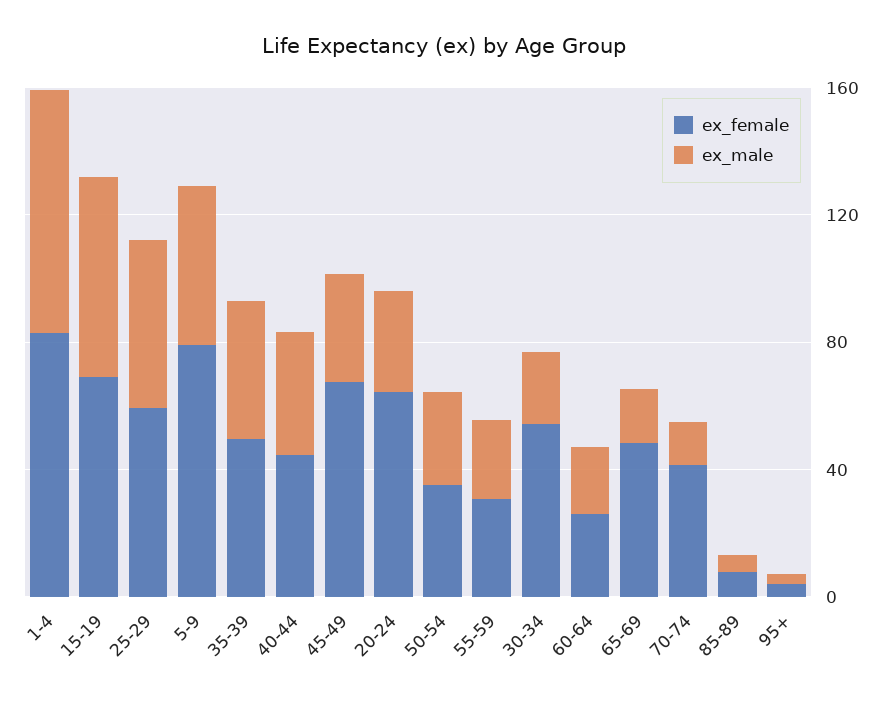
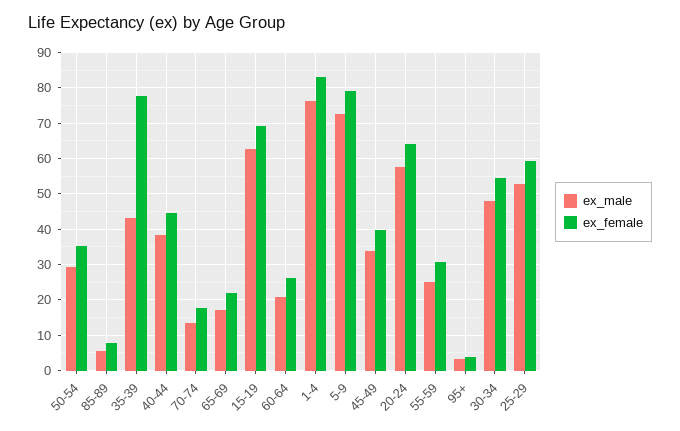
  {
    "ex_female": {
      "1-4": 84,
      "15-19": 70,
      "25-29": 60,
      "5-9": 80,
-     "35-39": 50,
+     "35-39": 78,
      "40-44": 44,
-     "45-49": 70,
+     "45-49": 40,
      "20-24": 64,
      "50-54": 36,
      "55-59": 30,
      "30-34": 54,
      "60-64": 26,
-     "65-69": 50,
+     "65-69": 22,
-     "70-74": 40,
+     "70-74": 18,
      "85-89": 8,
      "95+": 4
    },
    "ex_male": {
      "1-4": 76,
      "15-19": 62,
      "25-29": 52,
-     "5-9": 50,
+     "5-9": 72,
      "35-39": 44,
      "40-44": 38,
      "45-49": 34,
-     "20-24": 30,
+     "20-24": 58,
      "50-54": 30,
      "55-59": 26,
-     "30-34": 20,
+     "30-34": 48,
      "60-64": 20,
      "65-69": 18,
      "70-74": 14,
      "85-89": 6,
      "95+": 4
    }
  }

